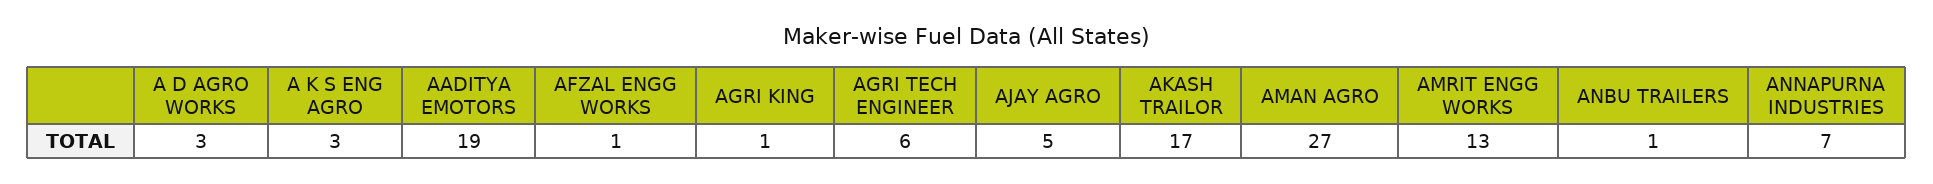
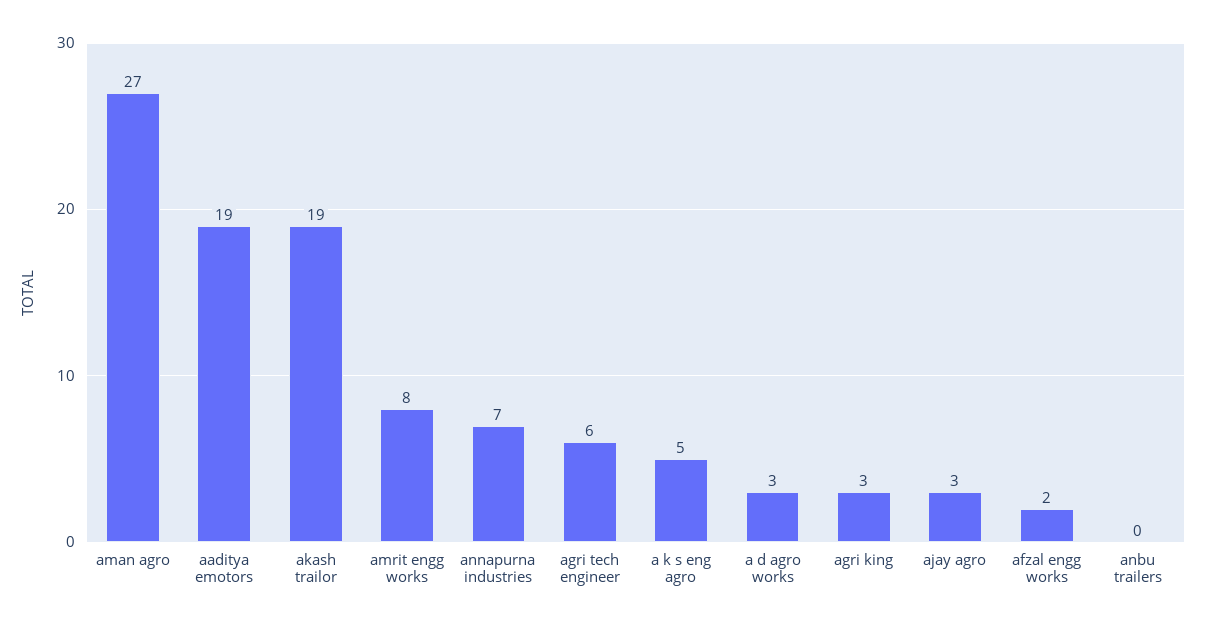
  {
    "A D AGRO WORKS": 3,
-   "A K S ENG AGRO": 3,
+   "A K S ENG AGRO": 5,
    "AADITYA EMOTORS": 19,
-   "AFZAL ENGG WORKS": 1,
+   "AFZAL ENGG WORKS": 2,
-   "AGRI KING": 1,
+   "AGRI KING": 3,
    "AGRI TECH ENGINEER": 6,
-   "AJAY AGRO": 5,
+   "AJAY AGRO": 3,
-   "AKASH TRAILOR": 17,
+   "AKASH TRAILOR": 19,
    "AMAN AGRO": 27,
-   "AMRIT ENGG WORKS": 13,
+   "AMRIT ENGG WORKS": 8,
-   "ANBU TRAILERS": 1,
+   "ANBU TRAILERS": 0,
    "ANNAPURNA INDUSTRIES": 7
  }

